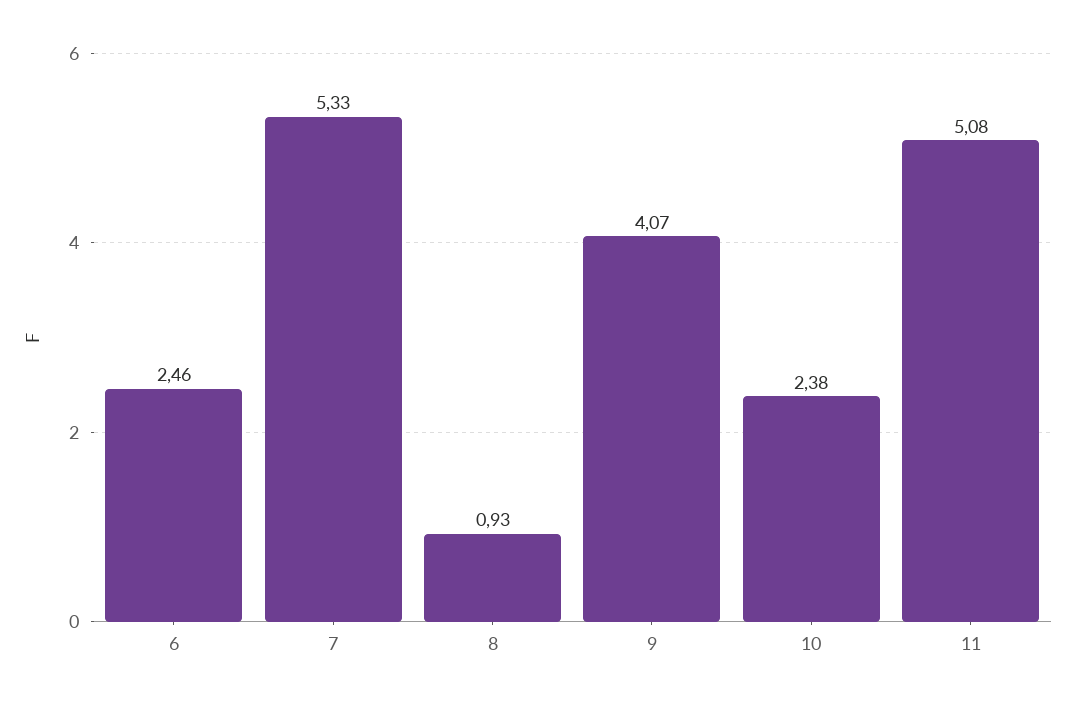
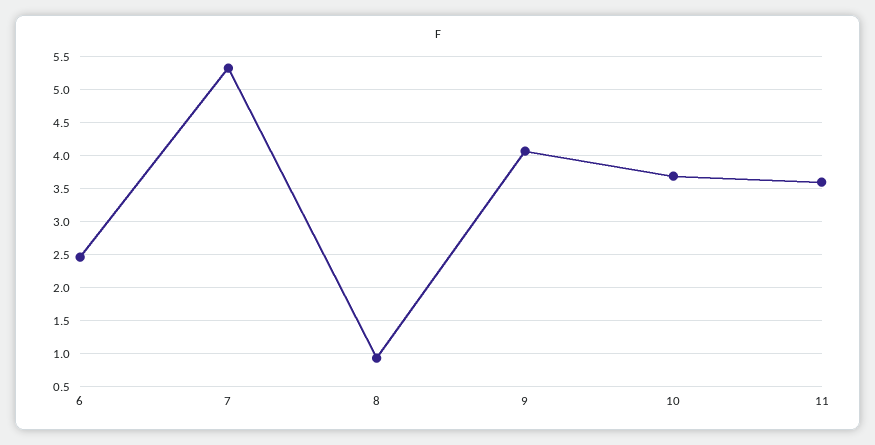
  {
    "6": 2.46,
    "7": 5.33,
    "8": 0.93,
    "9": 4.07,
-   "10": 2.38,
+   "10": 3.7,
-   "11": 5.08
+   "11": 3.6
  }

